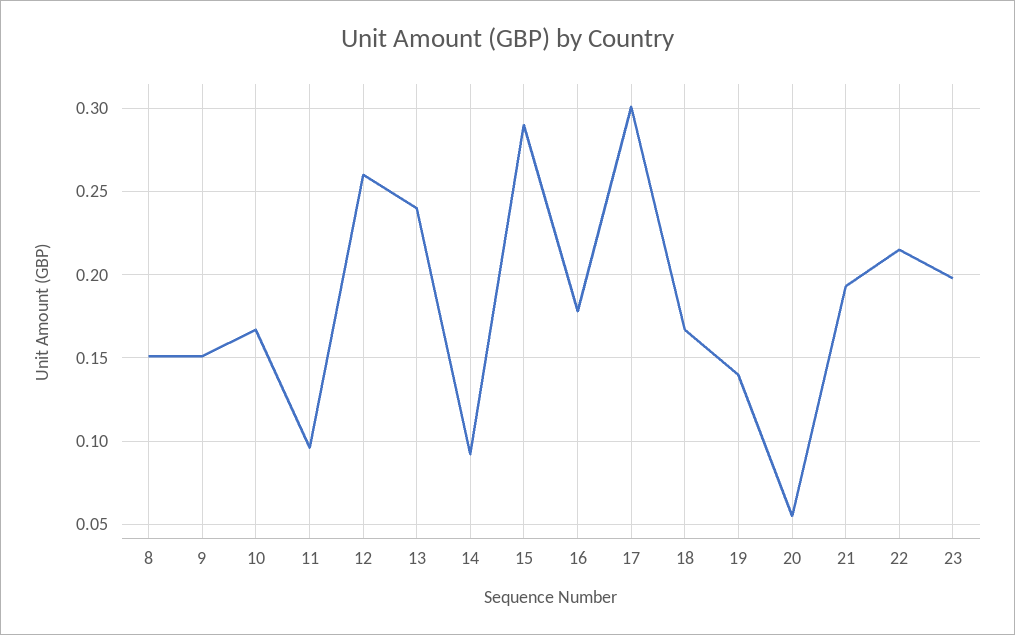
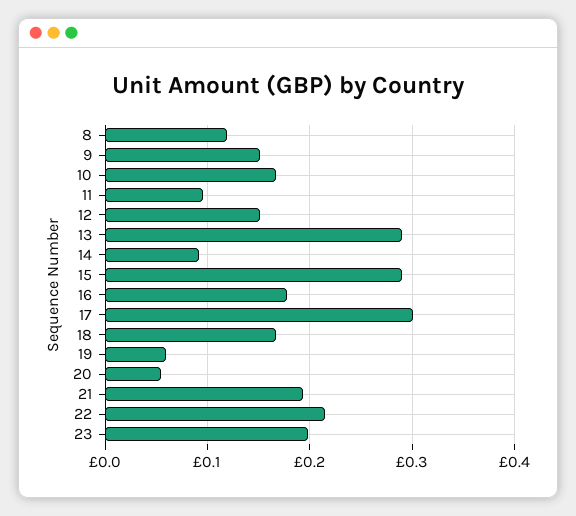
  {
-   "8": 0.15,
+   "8": 0.12,
    "9": 0.15,
    "10": 0.165,
    "11": 0.095,
-   "12": 0.26,
+   "12": 0.15,
-   "13": 0.24,
+   "13": 0.29,
    "14": 0.09,
    "15": 0.29,
    "16": 0.18,
    "17": 0.3,
    "18": 0.165,
-   "19": 0.14,
+   "19": 0.06,
    "20": 0.055,
    "21": 0.195,
    "22": 0.215,
    "23": 0.2
  }

